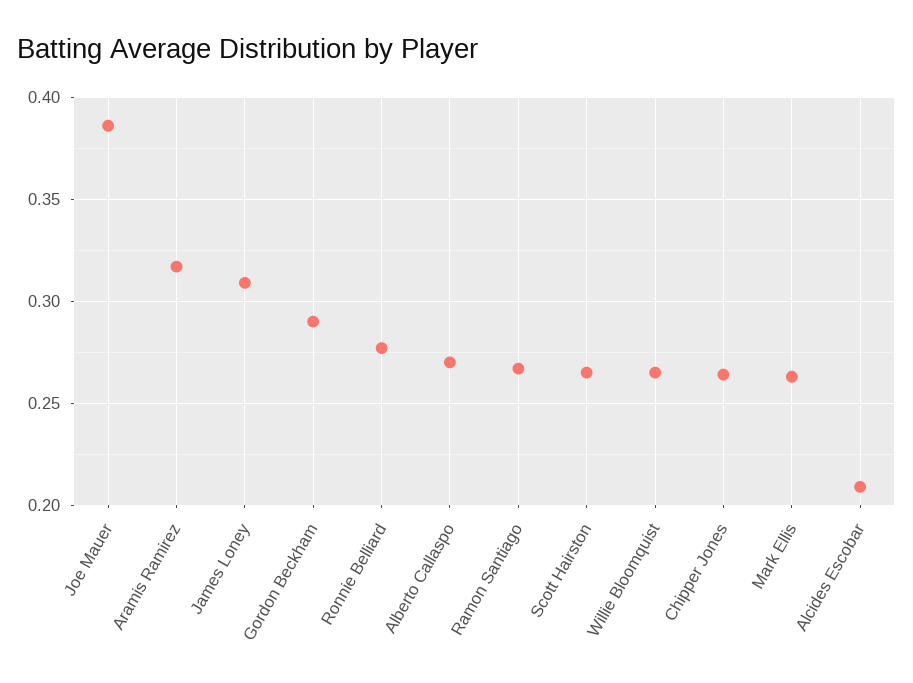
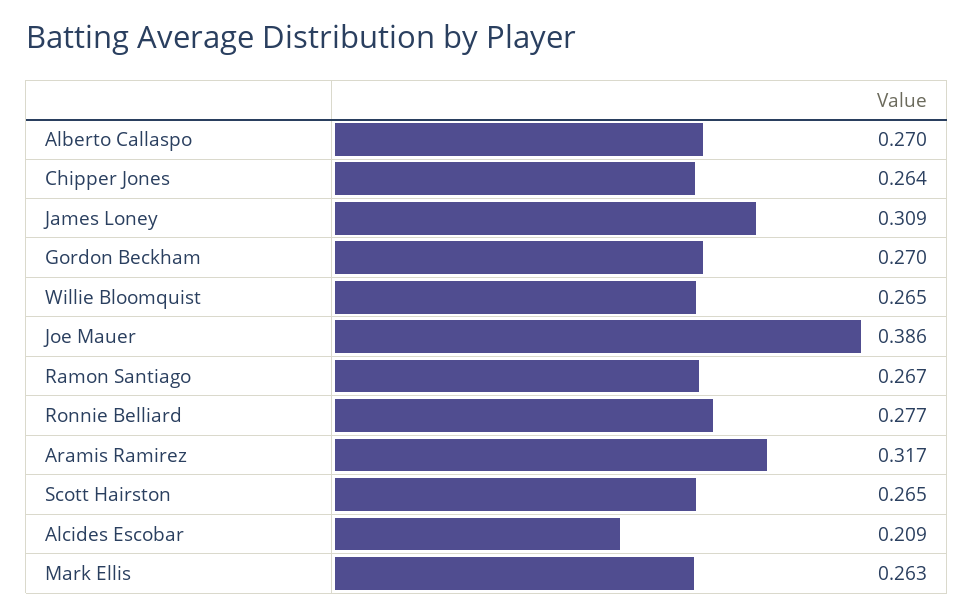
  {
    "Joe Mauer": 0.386,
    "Aramis Ramirez": 0.317,
    "James Loney": 0.309,
-   "Gordon Beckham": 0.29,
+   "Gordon Beckham": 0.27,
    "Ronnie Belliard": 0.277,
    "Alberto Callaspo": 0.27,
    "Ramon Santiago": 0.267,
    "Scott Hairston": 0.265,
    "Willie Bloomquist": 0.265,
    "Chipper Jones": 0.264,
    "Mark Ellis": 0.263,
    "Alcides Escobar": 0.209
  }

